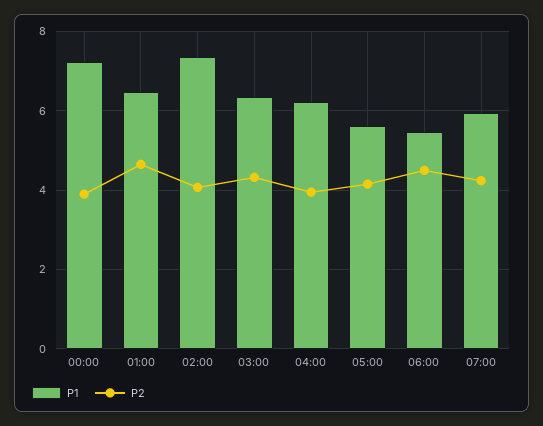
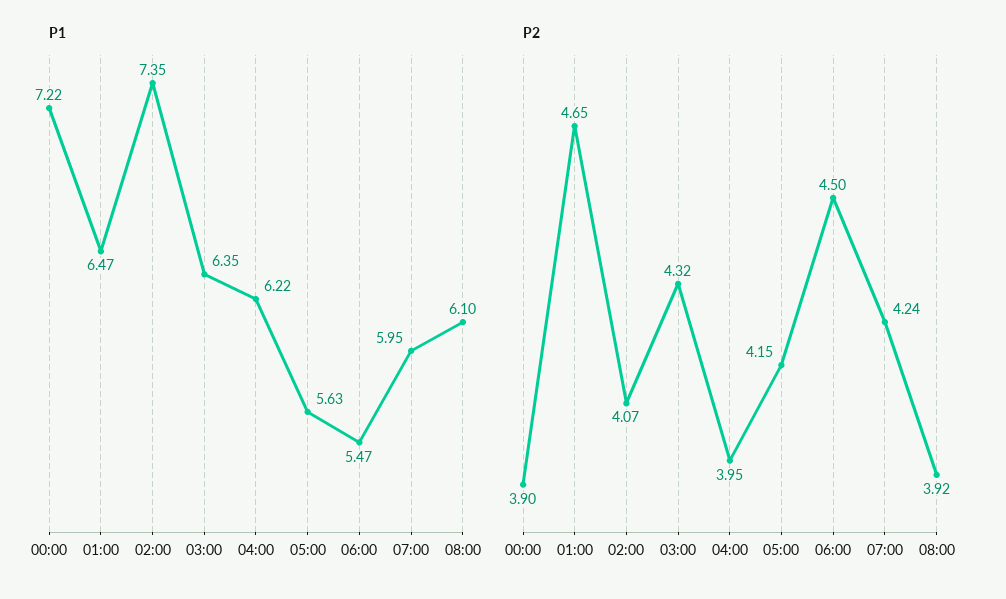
  {
    "P1": {
      "00:00": 7.22,
      "01:00": 6.47,
      "02:00": 7.35,
      "03:00": 6.35,
      "04:00": 6.22,
      "05:00": 5.63,
      "06:00": 5.47,
-     "07:00": 5.95
+     "07:00": 5.95,
+     "08:00": 6.1
    },
    "P2": {
      "00:00": 3.9,
      "01:00": 4.65,
      "02:00": 4.07,
      "03:00": 4.32,
      "04:00": 3.95,
      "05:00": 4.15,
      "06:00": 4.5,
-     "07:00": 4.24
+     "07:00": 4.24,
+     "08:00": 3.92
    }
  }

